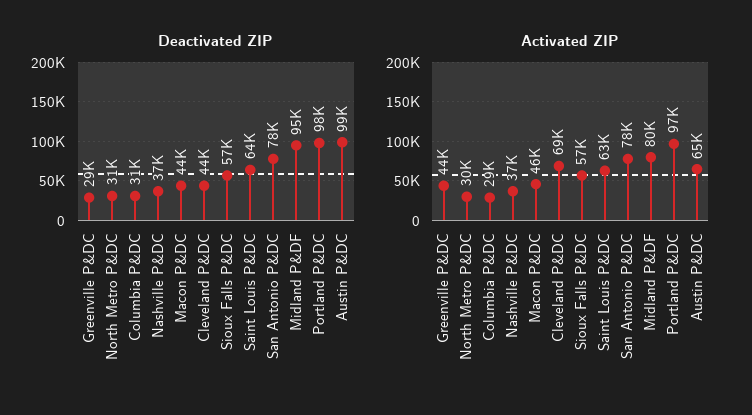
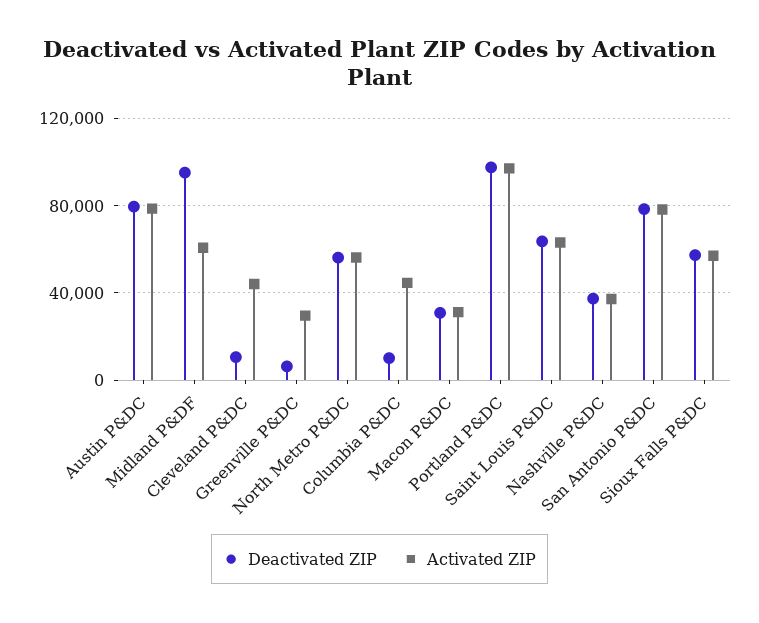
  {
    "Deactivated ZIP": {
-     "Greenville P&DC": 29000,
+     "Greenville P&DC": 5000,
-     "North Metro P&DC": 31000,
+     "North Metro P&DC": 55000,
-     "Columbia P&DC": 31000,
+     "Columbia P&DC": 10000,
      "Nashville P&DC": 37000,
-     "Macon P&DC": 44000,
+     "Macon P&DC": 30000,
-     "Cleveland P&DC": 44000,
+     "Cleveland P&DC": 10000,
      "Sioux Falls P&DC": 57000,
      "Saint Louis P&DC": 64000,
      "San Antonio P&DC": 78000,
      "Midland P&DF": 95000,
      "Portland P&DC": 98000,
-     "Austin P&DC": 99000
+     "Austin P&DC": 80000
    },
    "Activated ZIP": {
-     "Greenville P&DC": 44000,
+     "Greenville P&DC": 30000,
-     "North Metro P&DC": 30000,
+     "North Metro P&DC": 55000,
-     "Columbia P&DC": 29000,
+     "Columbia P&DC": 45000,
      "Nashville P&DC": 37000,
-     "Macon P&DC": 46000,
+     "Macon P&DC": 30000,
-     "Cleveland P&DC": 69000,
+     "Cleveland P&DC": 45000,
      "Sioux Falls P&DC": 57000,
      "Saint Louis P&DC": 63000,
      "San Antonio P&DC": 78000,
-     "Midland P&DF": 80000,
+     "Midland P&DF": 60000,
      "Portland P&DC": 97000,
-     "Austin P&DC": 65000
+     "Austin P&DC": 80000
    }
  }

